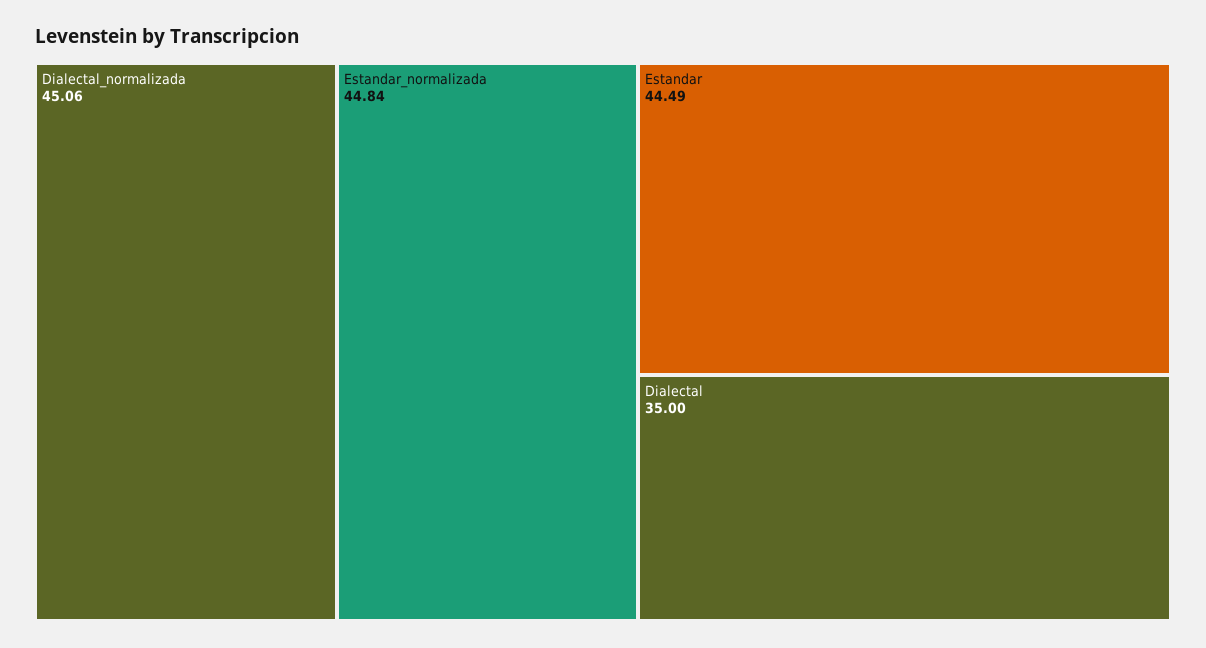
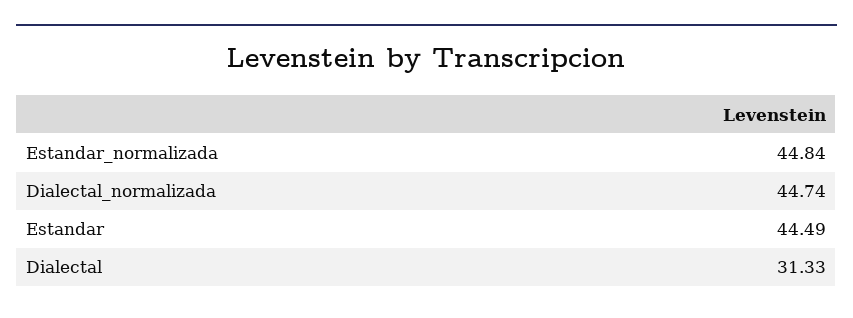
  {
-   "Dialectal_normalizada": 45.06,
+   "Dialectal_normalizada": 44.74,
    "Estandar_normalizada": 44.84,
    "Estandar": 44.49,
-   "Dialectal": 35
+   "Dialectal": 31.33
  }

